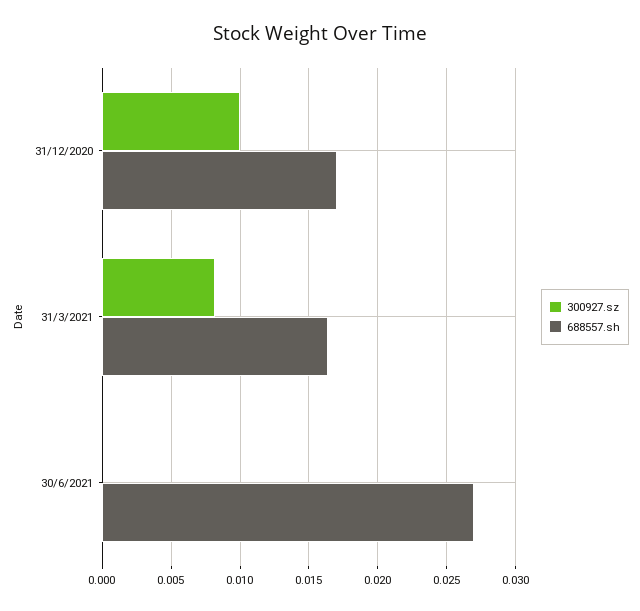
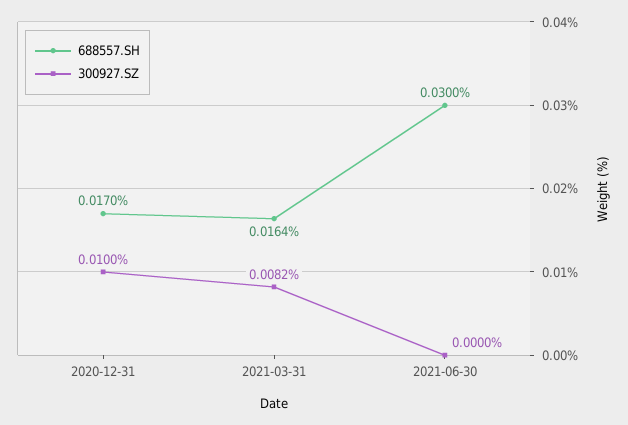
  {
    "300927.sz": {
      "31/12/2020": 0.01,
      "31/3/2021": 0.0082,
      "30/6/2021": 0
    },
    "688557.sh": {
      "31/12/2020": 0.017,
      "31/3/2021": 0.0164,
-     "30/6/2021": 0.027
+     "30/6/2021": 0.03
    }
  }

